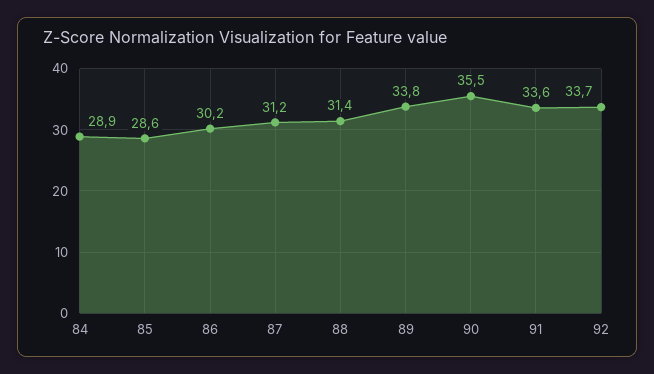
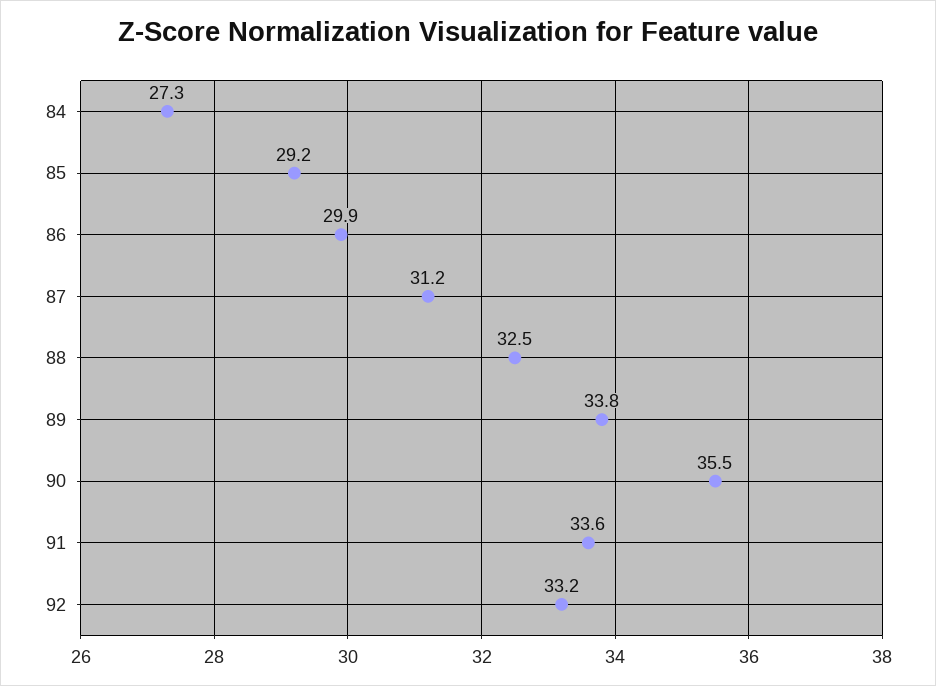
  {
-   "84": 28.9,
+   "84": 27.3,
-   "85": 28.6,
+   "85": 29.2,
-   "86": 30.2,
+   "86": 29.9,
    "87": 31.2,
-   "88": 31.4,
+   "88": 32.5,
    "89": 33.8,
    "90": 35.5,
    "91": 33.6,
-   "92": 33.7
+   "92": 33.2
  }

